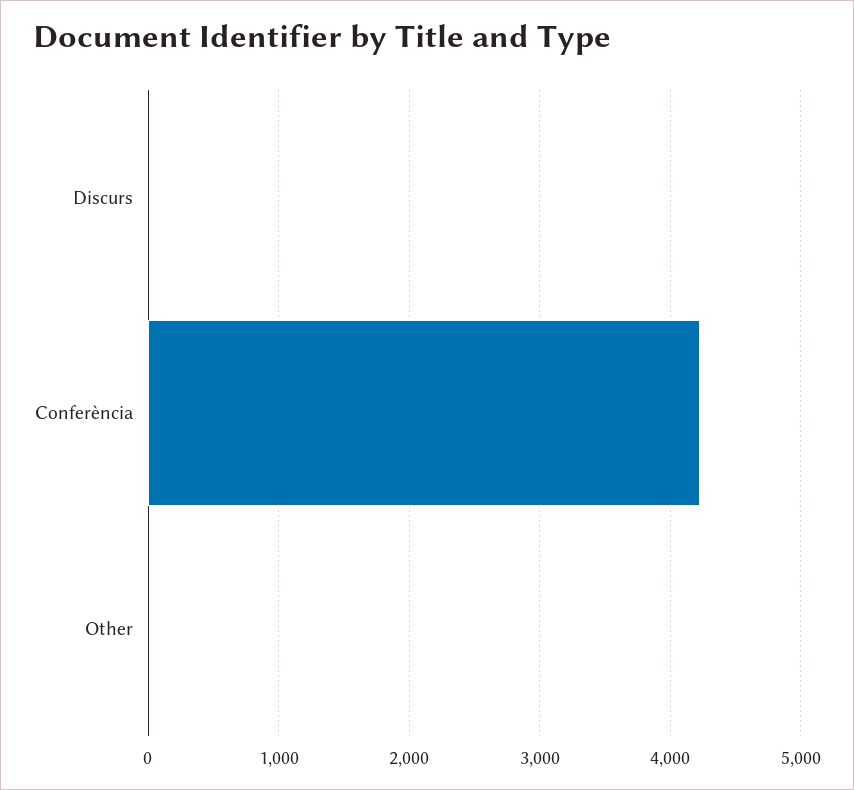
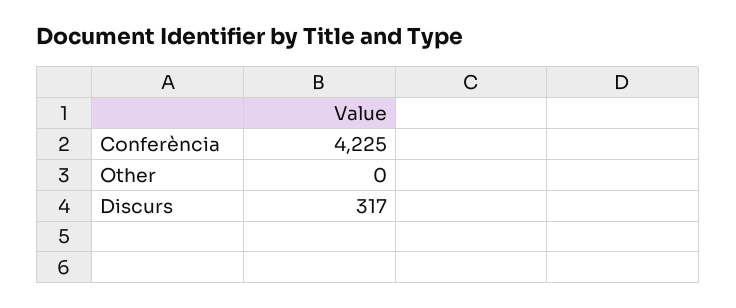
  {
-   "Discurs": 0,
+   "Discurs": 317,
    "Conferència": 4225,
    "Other": 0
  }

